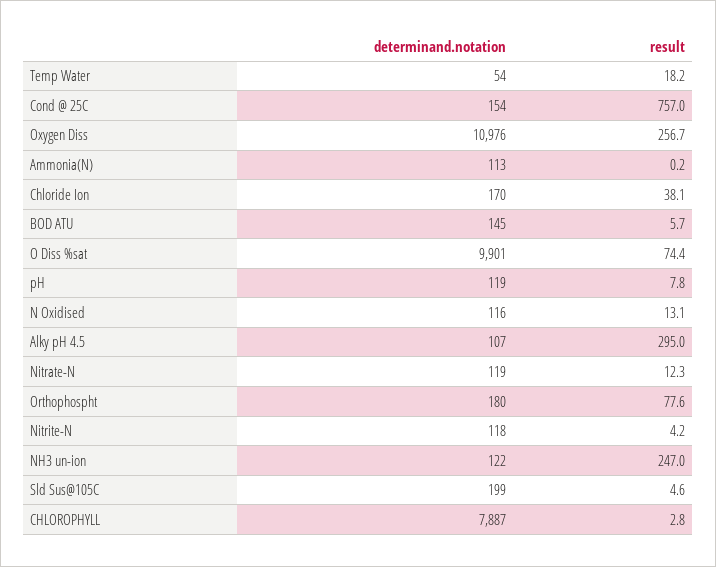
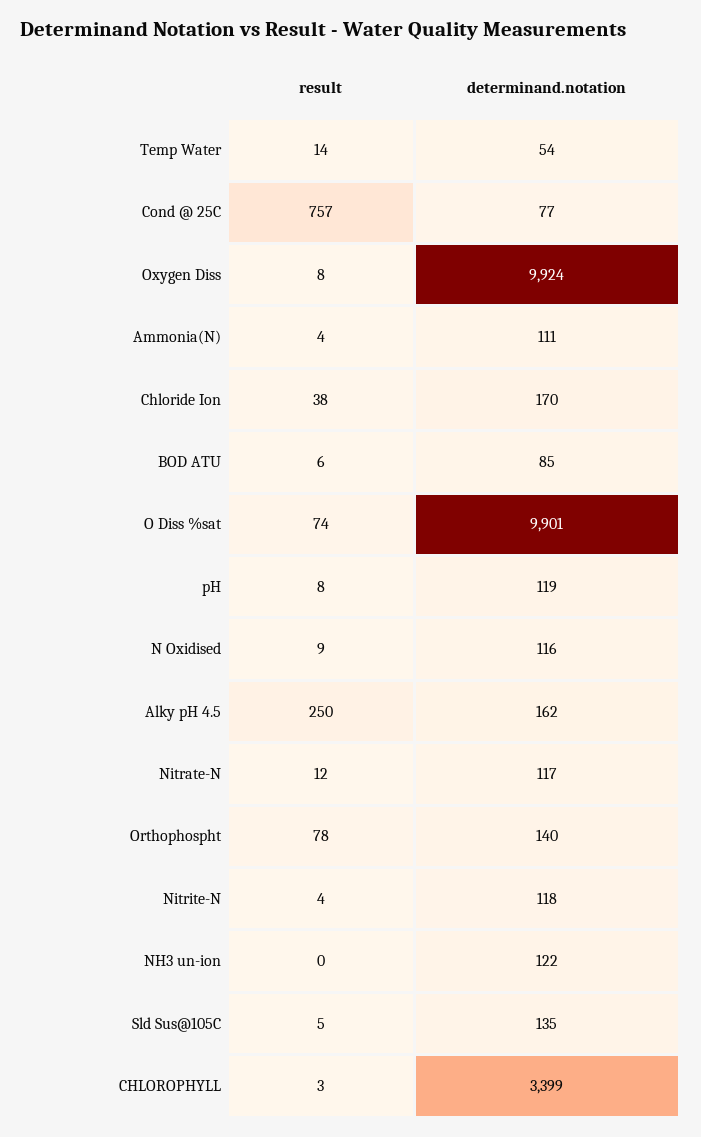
  {
    "determinand.notation": {
      "Temp Water": 54,
-     "Cond @ 25C": 154,
+     "Cond @ 25C": 77,
-     "Oxygen Diss": 10976,
+     "Oxygen Diss": 9924,
-     "Ammonia(N)": 113,
+     "Ammonia(N)": 111,
      "Chloride Ion": 170,
-     "BOD ATU": 145,
+     "BOD ATU": 85,
      "O Diss %sat": 9901,
      "pH": 119,
      "N Oxidised": 116,
-     "Alky pH 4.5": 107,
+     "Alky pH 4.5": 162,
-     "Nitrate-N": 119,
+     "Nitrate-N": 117,
-     "Orthophospht": 180,
+     "Orthophospht": 140,
      "Nitrite-N": 118,
      "NH3 un-ion": 122,
-     "Sld Sus@105C": 199,
+     "Sld Sus@105C": 135,
-     "CHLOROPHYLL": 7887
+     "CHLOROPHYLL": 3399
    },
    "result": {
-     "Temp Water": 18.2,
+     "Temp Water": 14,
      "Cond @ 25C": 757,
-     "Oxygen Diss": 256.7,
+     "Oxygen Diss": 8,
-     "Ammonia(N)": 0.2,
+     "Ammonia(N)": 4,
      "Chloride Ion": 38.1,
      "BOD ATU": 5.7,
      "O Diss %sat": 74.4,
      "pH": 7.8,
-     "N Oxidised": 13.1,
+     "N Oxidised": 9,
-     "Alky pH 4.5": 295,
+     "Alky pH 4.5": 250,
      "Nitrate-N": 12.3,
      "Orthophospht": 77.6,
      "Nitrite-N": 4.2,
-     "NH3 un-ion": 247,
+     "NH3 un-ion": 0,
      "Sld Sus@105C": 4.6,
      "CHLOROPHYLL": 2.8
    }
  }

